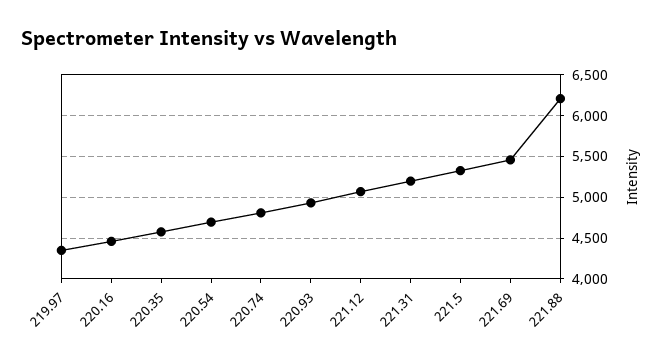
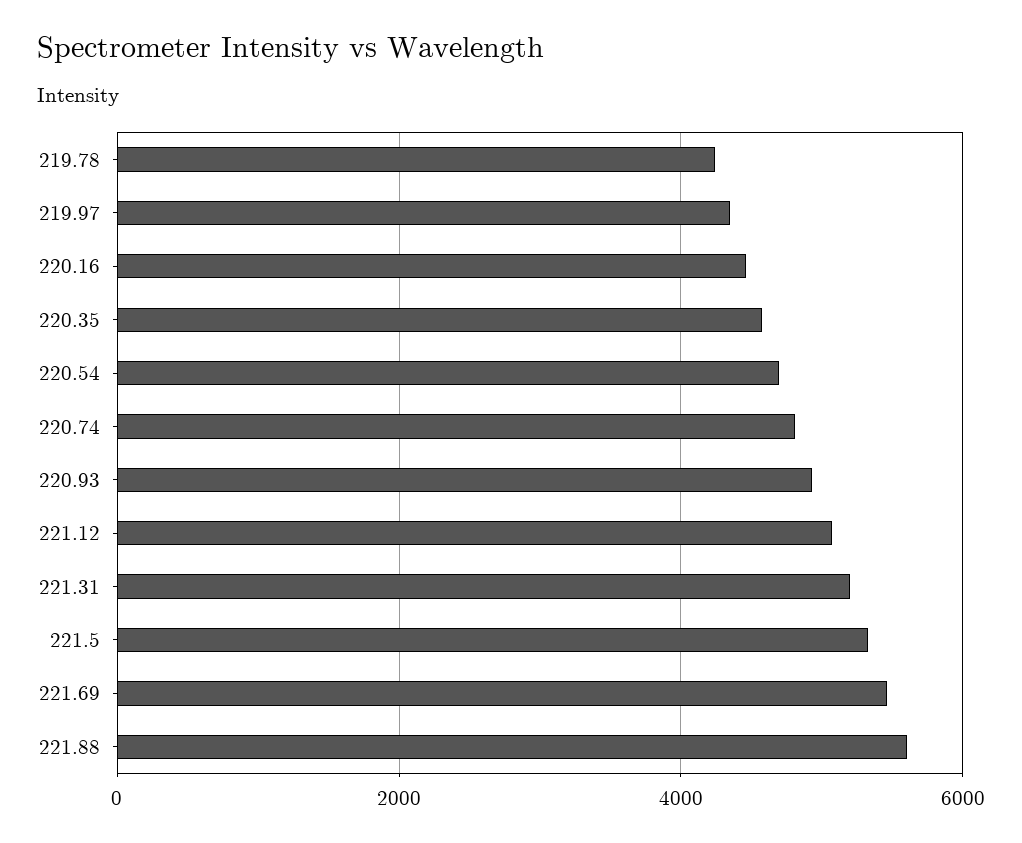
  {
    "219.97": 4400,
    "220.16": 4500,
    "220.35": 4600,
    "220.54": 4700,
    "220.74": 4800,
    "220.93": 4900,
    "221.12": 5100,
    "221.31": 5200,
    "221.5": 5300,
    "221.69": 5500,
-   "221.88": 6200
+   "221.88": 5600,
+   "219.78": 4200
  }

